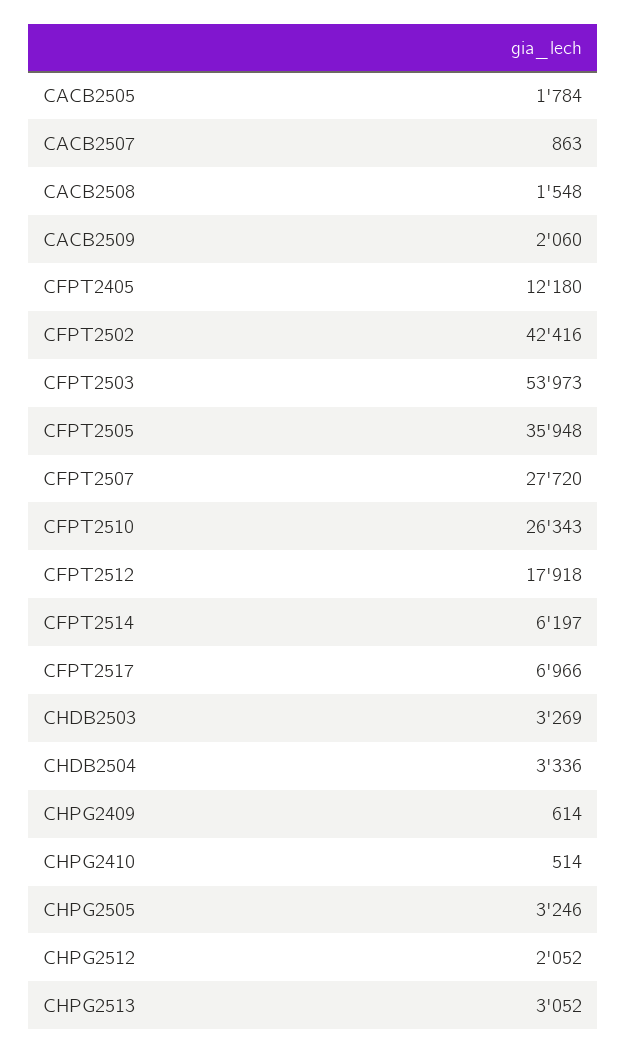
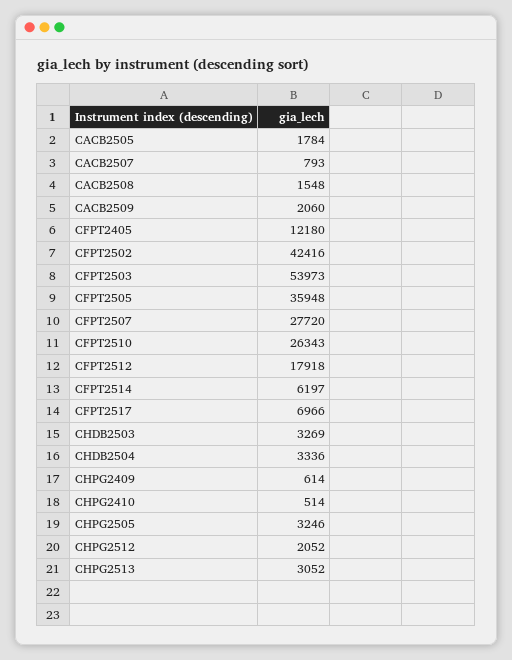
  {
    "CACB2505": 1784,
-   "CACB2507": 863,
+   "CACB2507": 793,
    "CACB2508": 1548,
    "CACB2509": 2060,
    "CFPT2405": 12180,
    "CFPT2502": 42416,
    "CFPT2503": 53973,
    "CFPT2505": 35948,
    "CFPT2507": 27720,
    "CFPT2510": 26343,
    "CFPT2512": 17918,
    "CFPT2514": 6197,
    "CFPT2517": 6966,
    "CHDB2503": 3269,
    "CHDB2504": 3336,
    "CHPG2409": 614,
    "CHPG2410": 514,
    "CHPG2505": 3246,
    "CHPG2512": 2052,
    "CHPG2513": 3052
  }

